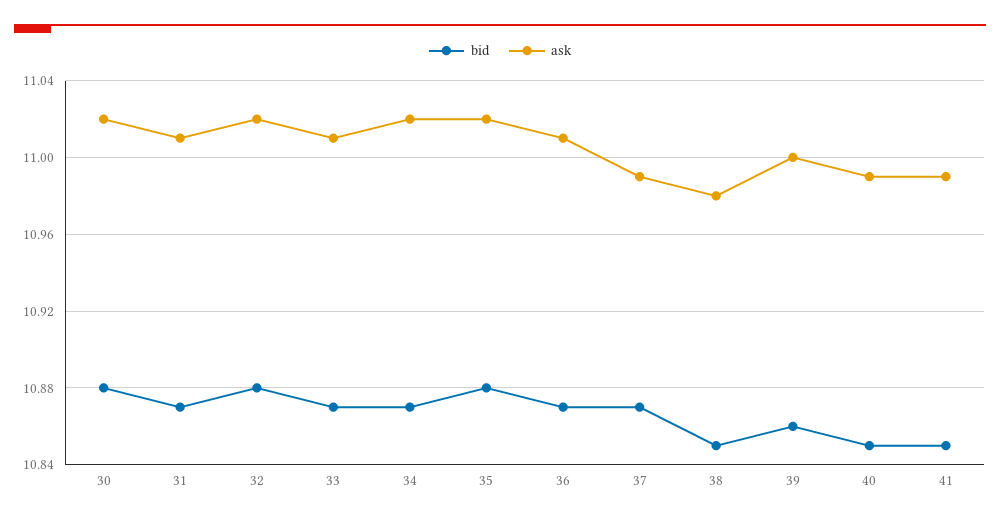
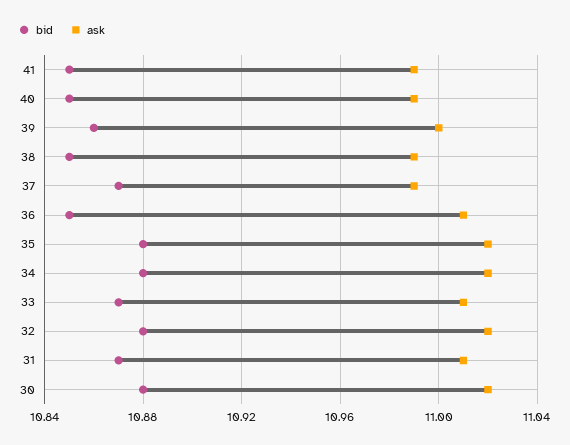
  {
    "bid": {
      "30": 10.88,
      "31": 10.87,
      "32": 10.88,
      "33": 10.87,
-     "34": 10.87,
+     "34": 10.88,
      "35": 10.88,
-     "36": 10.87,
+     "36": 10.85,
      "37": 10.87,
      "38": 10.85,
      "39": 10.86,
      "40": 10.85,
      "41": 10.85
    },
    "ask": {
      "30": 11.02,
      "31": 11.01,
      "32": 11.02,
      "33": 11.01,
      "34": 11.02,
      "35": 11.02,
      "36": 11.01,
      "37": 10.99,
-     "38": 10.98,
+     "38": 10.99,
      "39": 11,
      "40": 10.99,
      "41": 10.99
    }
  }

